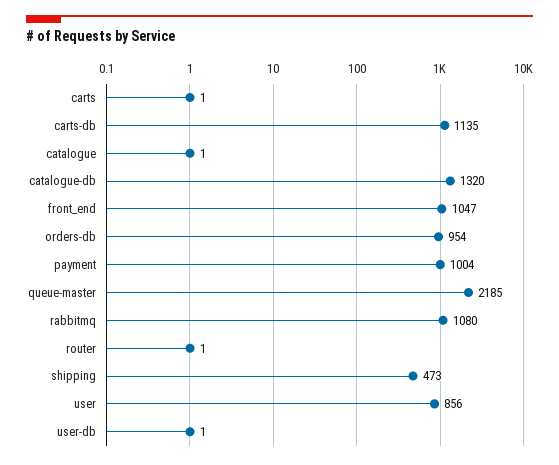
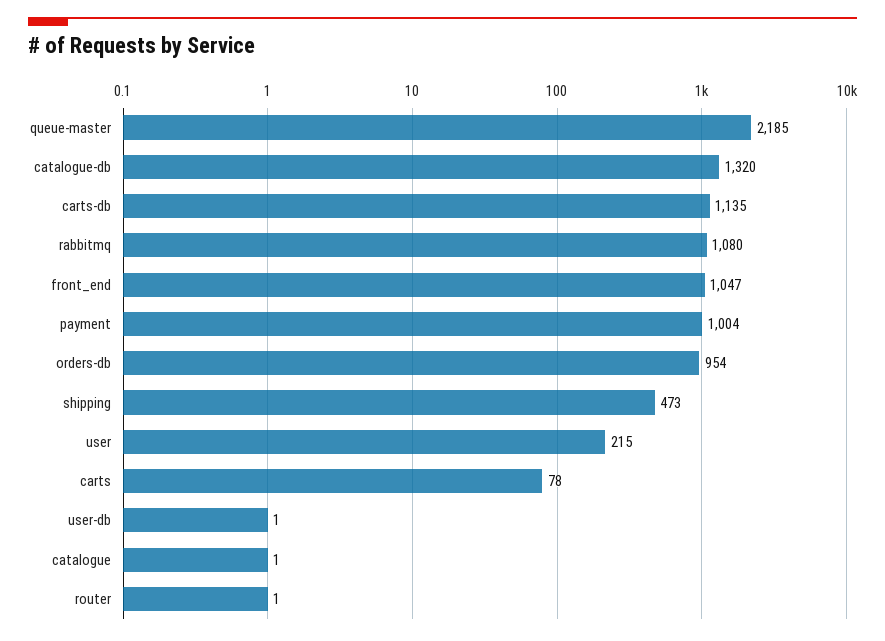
  {
-   "carts": 1,
+   "carts": 78,
    "carts-db": 1135,
    "catalogue": 1,
    "catalogue-db": 1320,
    "front_end": 1047,
    "orders-db": 954,
    "payment": 1004,
    "queue-master": 2185,
    "rabbitmq": 1080,
    "router": 1,
    "shipping": 473,
-   "user": 856,
+   "user": 215,
    "user-db": 1
  }

